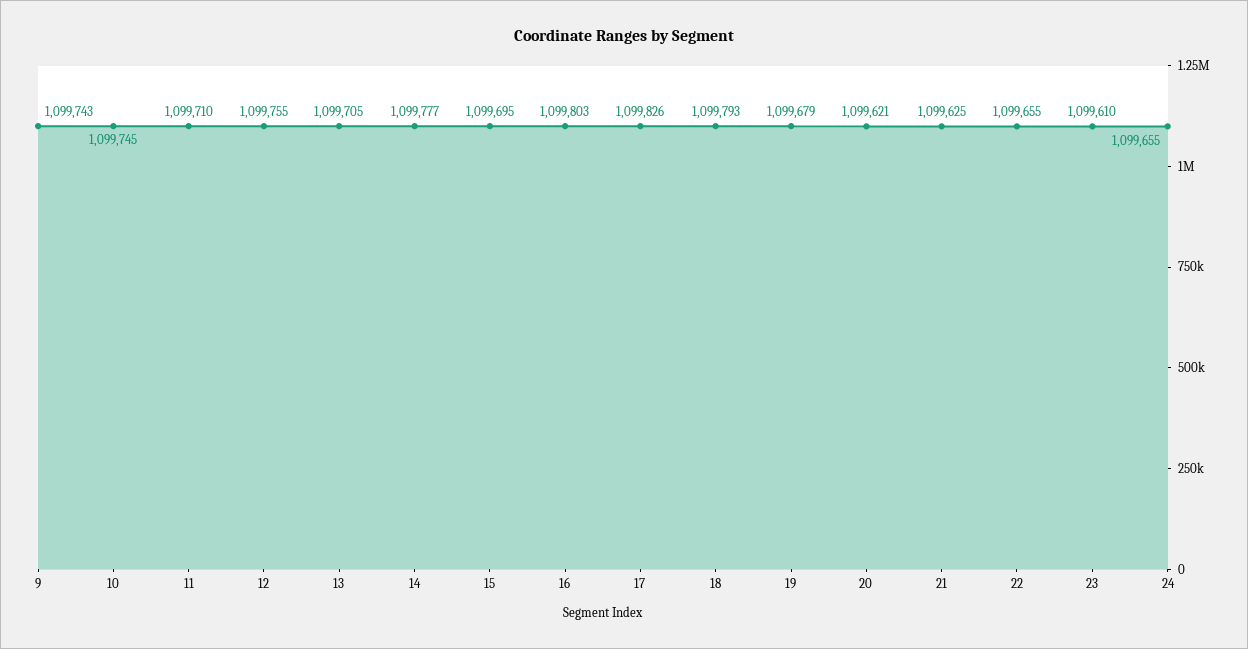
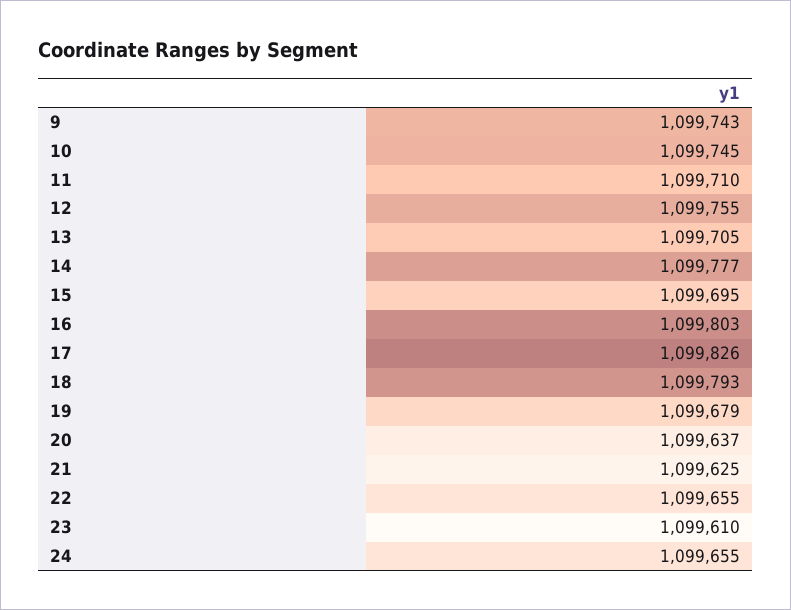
  {
    "9": 1099743,
    "10": 1099745,
    "11": 1099710,
    "12": 1099755,
    "13": 1099705,
    "14": 1099777,
    "15": 1099695,
    "16": 1099803,
    "17": 1099826,
    "18": 1099793,
    "19": 1099679,
-   "20": 1099621,
+   "20": 1099637,
    "21": 1099625,
    "22": 1099655,
    "23": 1099610,
    "24": 1099655
  }

